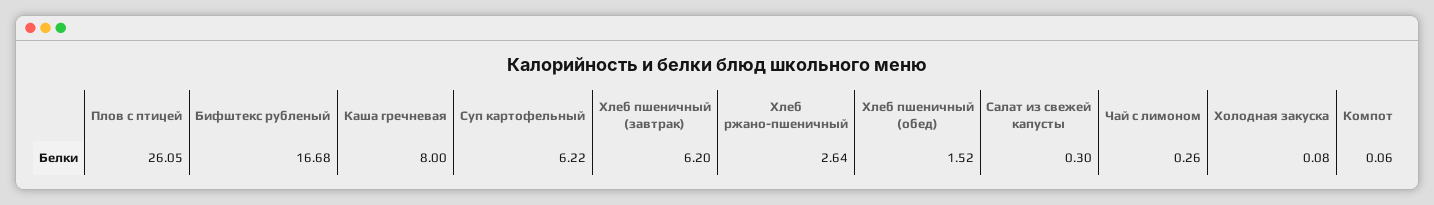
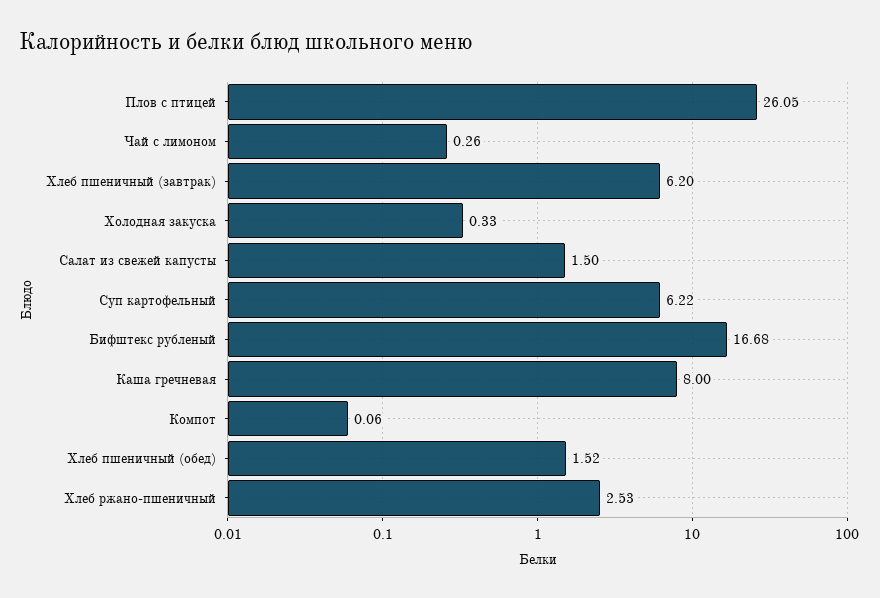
  {
    "Плов с птицей": 26.05,
    "Бифштекс рубленый": 16.68,
    "Каша гречневая": 8,
    "Суп картофельный": 6.22,
    "Хлеб пшеничный (завтрак)": 6.2,
-   "Хлеб ржано-пшеничный": 2.64,
+   "Хлеб ржано-пшеничный": 2.53,
    "Хлеб пшеничный (обед)": 1.52,
-   "Салат из свежей капусты": 0.3,
+   "Салат из свежей капусты": 1.5,
    "Чай с лимоном": 0.26,
-   "Холодная закуска": 0.08,
+   "Холодная закуска": 0.33,
    "Компот": 0.06
  }

